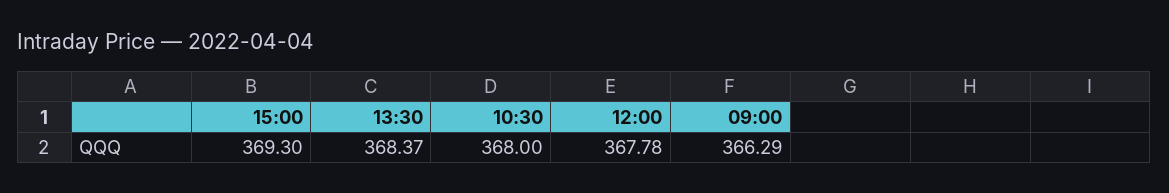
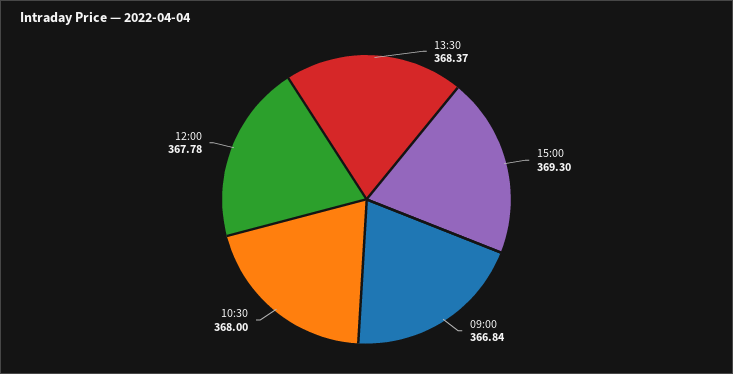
  {
    "15:00": 369.3,
    "13:30": 368.37,
    "10:30": 368,
    "12:00": 367.78,
-   "09:00": 366.29
+   "09:00": 366.84
  }

